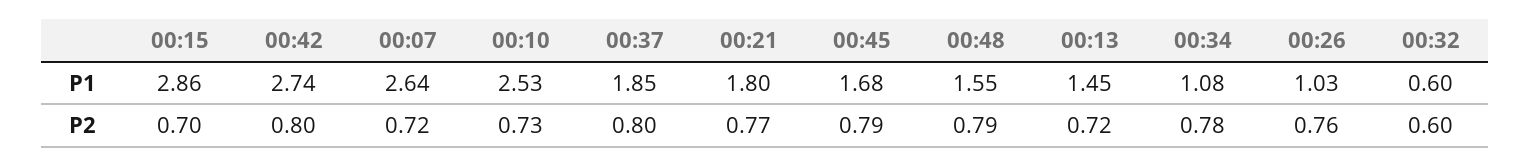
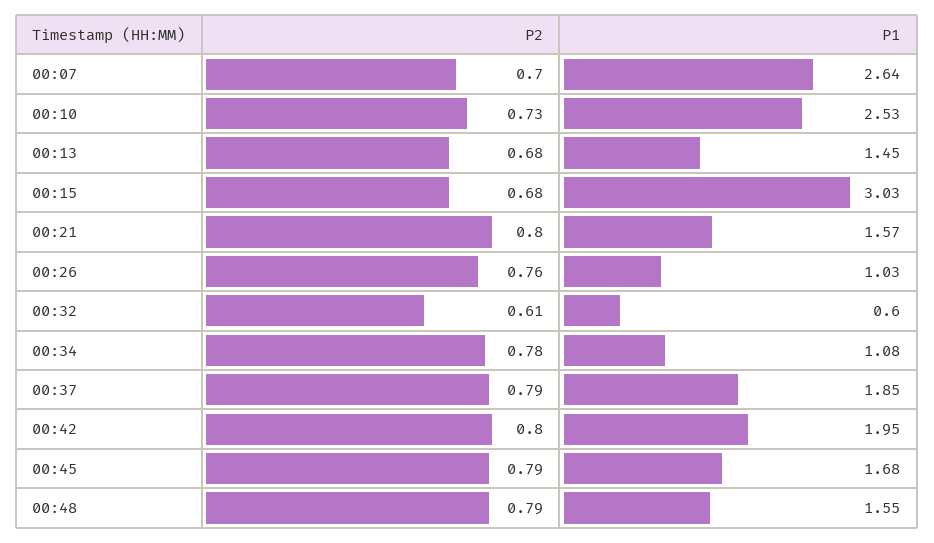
  {
    "00:15": {
-     "P1": 2.86,
+     "P1": 3.03,
-     "P2": 0.7
+     "P2": 0.68
    },
    "00:42": {
-     "P1": 2.74,
+     "P1": 1.95,
      "P2": 0.8
    },
    "00:07": {
      "P1": 2.64,
-     "P2": 0.72
+     "P2": 0.7
    },
    "00:10": {
      "P1": 2.53,
      "P2": 0.73
    },
    "00:37": {
      "P1": 1.85,
-     "P2": 0.8
+     "P2": 0.79
    },
    "00:21": {
-     "P1": 1.8,
+     "P1": 1.57,
-     "P2": 0.77
+     "P2": 0.8
    },
    "00:45": {
      "P1": 1.68,
      "P2": 0.79
    },
    "00:48": {
      "P1": 1.55,
      "P2": 0.79
    },
    "00:13": {
      "P1": 1.45,
-     "P2": 0.72
+     "P2": 0.68
    },
    "00:34": {
      "P1": 1.08,
      "P2": 0.78
    },
    "00:26": {
      "P1": 1.03,
      "P2": 0.76
    },
    "00:32": {
      "P1": 0.6,
-     "P2": 0.6
+     "P2": 0.61
    }
  }

